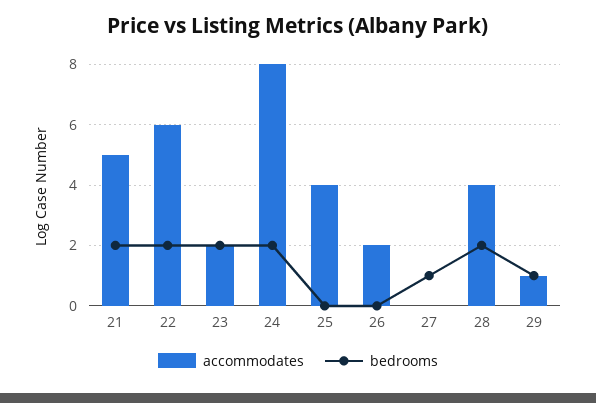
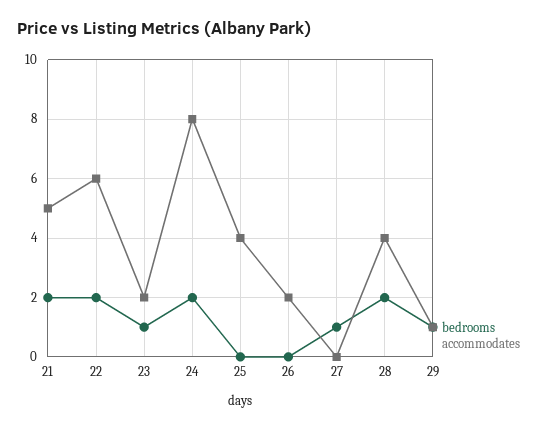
  {
    "accommodates": {
      "21": 5,
      "22": 6,
      "23": 2,
      "24": 8,
      "25": 4,
      "26": 2,
      "27": 0,
      "28": 4,
      "29": 1
    },
    "bedrooms": {
      "21": 2,
      "22": 2,
-     "23": 2,
+     "23": 1,
      "24": 2,
      "25": 0,
      "26": 0,
      "27": 1,
      "28": 2,
      "29": 1
    }
  }

